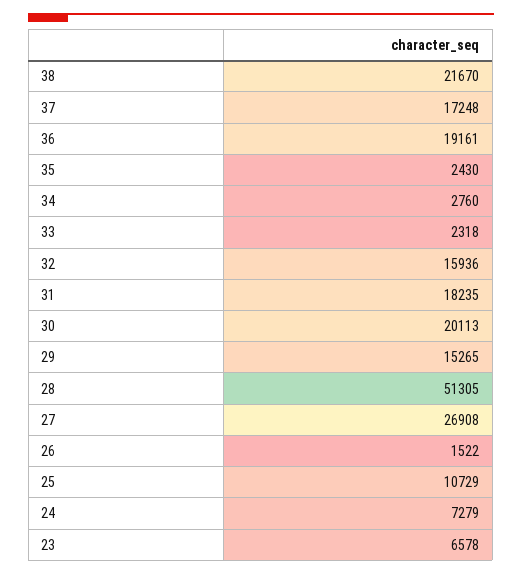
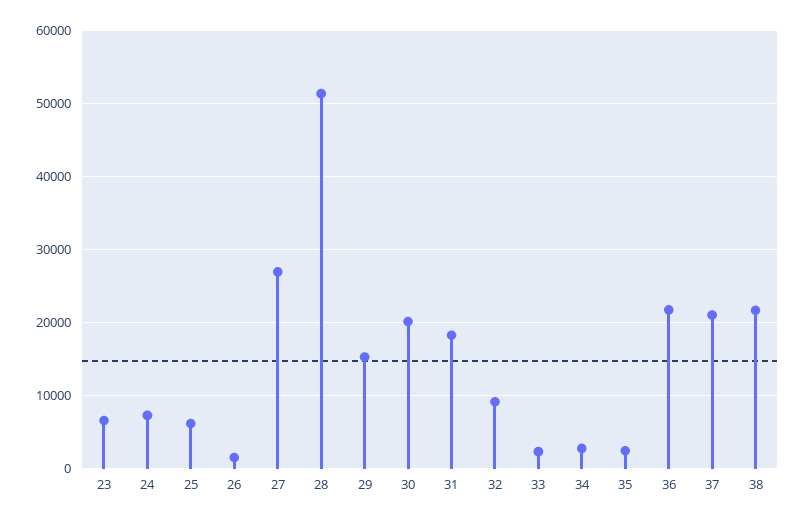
  {
    "38": 21670,
-   "37": 17248,
+   "37": 21000,
-   "36": 19161,
+   "36": 22000,
    "35": 2430,
    "34": 2760,
    "33": 2318,
-   "32": 15936,
+   "32": 9000,
    "31": 18235,
    "30": 20113,
    "29": 15265,
    "28": 51305,
    "27": 26908,
    "26": 1522,
-   "25": 10729,
+   "25": 6000,
    "24": 7279,
    "23": 6578
  }

